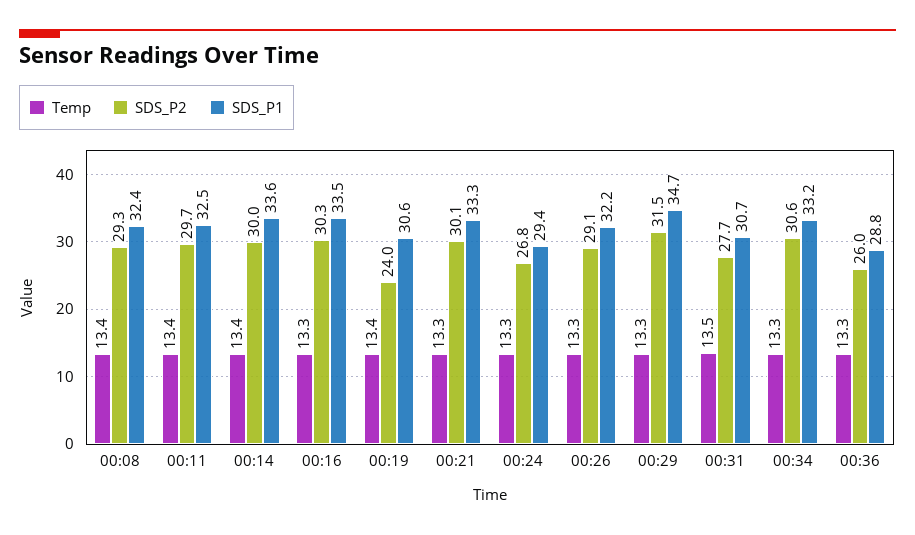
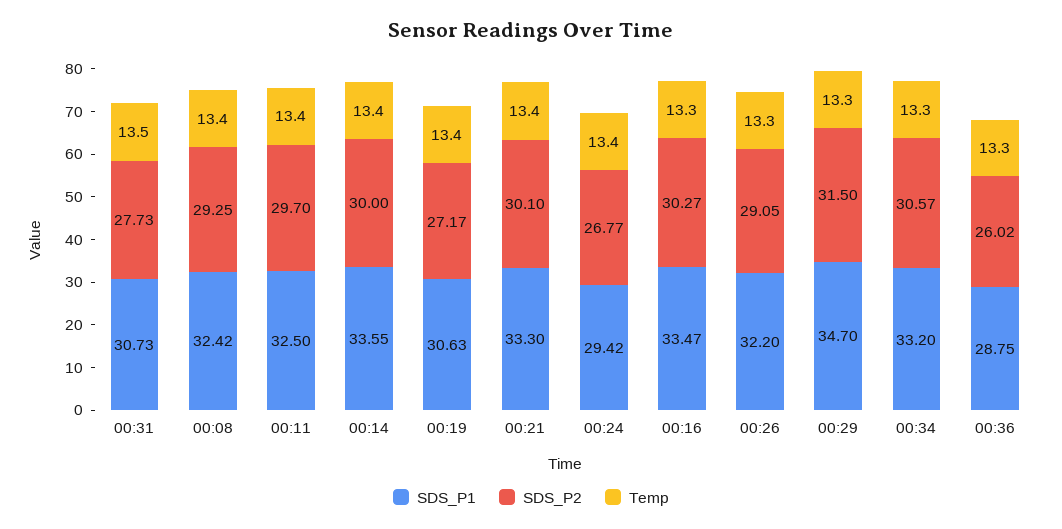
  {
    "Temp": {
      "00:08": 13.4,
      "00:11": 13.4,
      "00:14": 13.4,
      "00:16": 13.3,
      "00:19": 13.4,
-     "00:21": 13.3,
+     "00:21": 13.4,
-     "00:24": 13.3,
+     "00:24": 13.4,
      "00:26": 13.3,
      "00:29": 13.3,
      "00:31": 13.5,
      "00:34": 13.3,
      "00:36": 13.3
    },
    "SDS_P2": {
      "00:08": 29.25,
      "00:11": 29.7,
      "00:14": 30,
      "00:16": 30.27,
-     "00:19": 24,
+     "00:19": 27.17,
      "00:21": 30.1,
      "00:24": 26.77,
      "00:26": 29.05,
      "00:29": 31.5,
      "00:31": 27.73,
      "00:34": 30.57,
      "00:36": 26.02
    },
    "SDS_P1": {
      "00:08": 32.42,
      "00:11": 32.5,
      "00:14": 33.55,
      "00:16": 33.47,
      "00:19": 30.63,
      "00:21": 33.3,
      "00:24": 29.42,
      "00:26": 32.2,
      "00:29": 34.7,
      "00:31": 30.73,
      "00:34": 33.2,
      "00:36": 28.75
    }
  }

